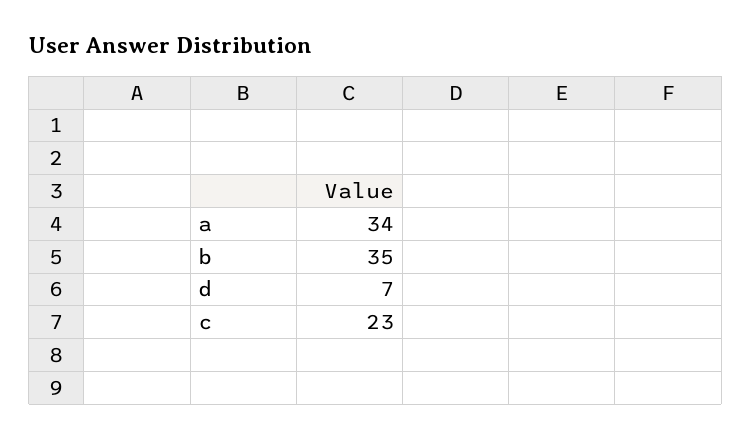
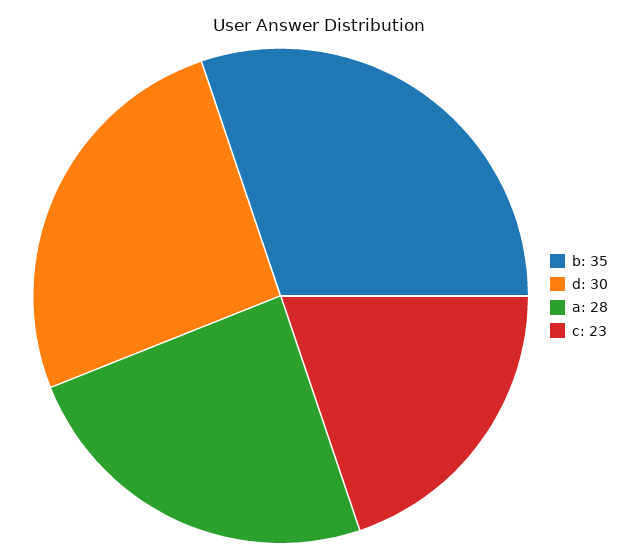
  {
-   "a": 34,
+   "a": 28,
    "b": 35,
-   "d": 7,
+   "d": 30,
    "c": 23
  }

